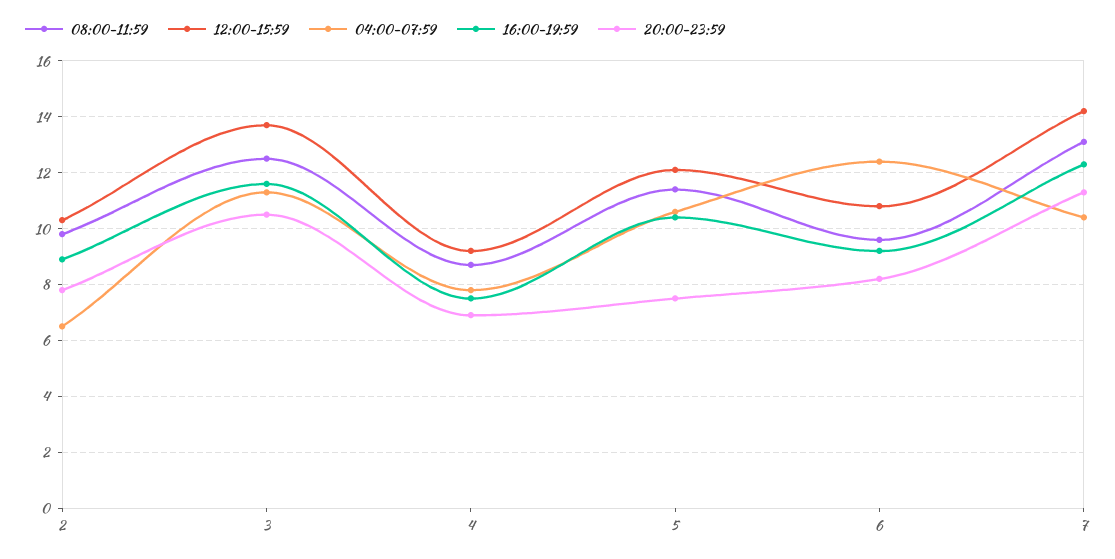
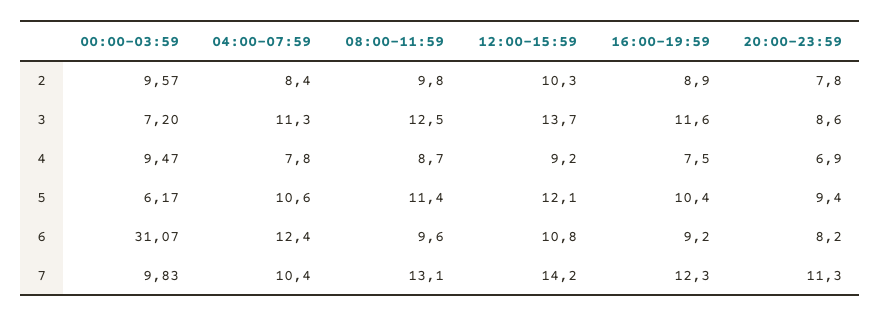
  {
    "08:00-11:59": {
      "2": 9.8,
      "3": 12.5,
      "4": 8.7,
      "5": 11.4,
      "6": 9.6,
      "7": 13.1
    },
    "12:00-15:59": {
      "2": 10.3,
      "3": 13.7,
      "4": 9.2,
      "5": 12.1,
      "6": 10.8,
      "7": 14.2
    },
    "04:00-07:59": {
-     "2": 6.5,
+     "2": 8.4,
      "3": 11.3,
      "4": 7.8,
      "5": 10.6,
      "6": 12.4,
      "7": 10.4
    },
    "16:00-19:59": {
      "2": 8.9,
      "3": 11.6,
      "4": 7.5,
      "5": 10.4,
      "6": 9.2,
      "7": 12.3
    },
    "20:00-23:59": {
      "2": 7.8,
-     "3": 10.5,
+     "3": 8.6,
      "4": 6.9,
-     "5": 7.5,
+     "5": 9.4,
      "6": 8.2,
      "7": 11.3
-   }
+   },
+   "00:00-03:59": {
+     "2": 9.57,
+     "3": 7.2,
+     "4": 9.47,
+     "5": 6.17,
+     "6": 31.07,
+     "7": 9.83
+   }
  }

